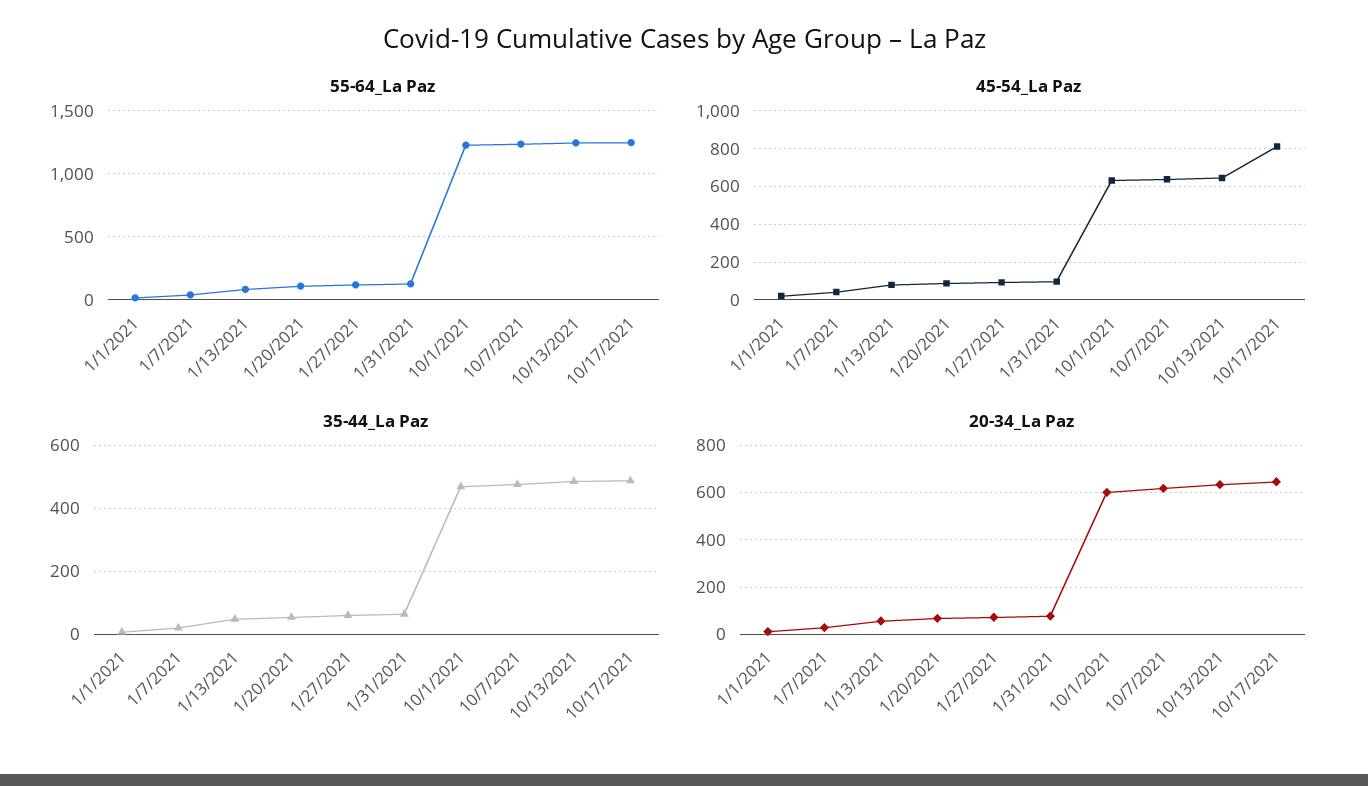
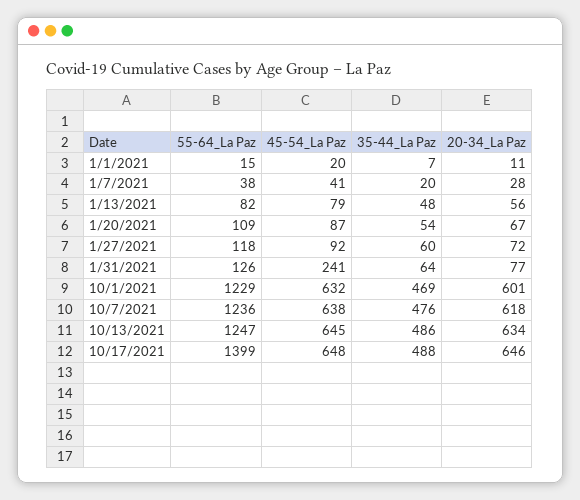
  {
    "55-64_La Paz": {
      "1/1/2021": 15,
      "1/7/2021": 38,
      "1/13/2021": 82,
      "1/20/2021": 109,
      "1/27/2021": 118,
      "1/31/2021": 126,
      "10/1/2021": 1229,
      "10/7/2021": 1236,
      "10/13/2021": 1247,
-     "10/17/2021": 1250
+     "10/17/2021": 1399
    },
    "45-54_La Paz": {
      "1/1/2021": 20,
      "1/7/2021": 41,
      "1/13/2021": 79,
      "1/20/2021": 87,
      "1/27/2021": 92,
-     "1/31/2021": 100,
+     "1/31/2021": 241,
      "10/1/2021": 632,
      "10/7/2021": 638,
      "10/13/2021": 645,
-     "10/17/2021": 800
+     "10/17/2021": 648
    },
    "35-44_La Paz": {
      "1/1/2021": 7,
      "1/7/2021": 20,
      "1/13/2021": 48,
      "1/20/2021": 54,
      "1/27/2021": 60,
      "1/31/2021": 64,
      "10/1/2021": 469,
      "10/7/2021": 476,
      "10/13/2021": 486,
      "10/17/2021": 488
    },
    "20-34_La Paz": {
      "1/1/2021": 11,
      "1/7/2021": 28,
      "1/13/2021": 56,
      "1/20/2021": 67,
      "1/27/2021": 72,
      "1/31/2021": 77,
      "10/1/2021": 601,
      "10/7/2021": 618,
      "10/13/2021": 634,
      "10/17/2021": 646
    }
  }

